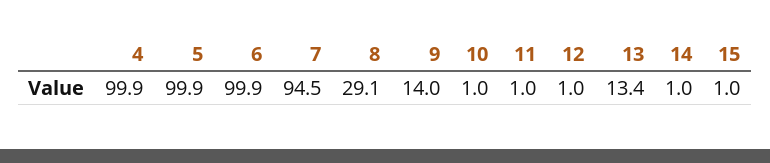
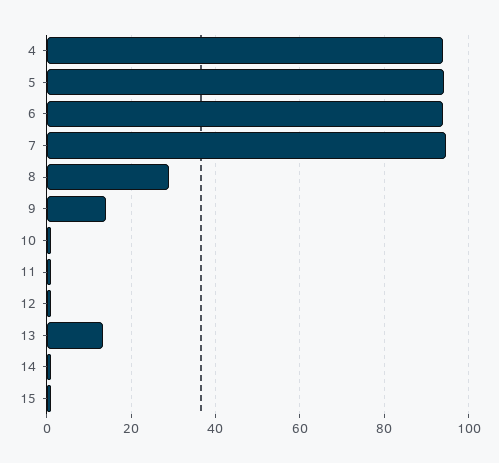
  {
-   "4": 99.9,
+   "4": 94,
-   "5": 99.9,
+   "5": 94,
-   "6": 99.9,
+   "6": 94,
    "7": 94.5,
    "8": 29.1,
    "9": 14,
    "10": 1,
    "11": 1,
    "12": 1,
    "13": 13.4,
    "14": 1,
    "15": 1
  }

